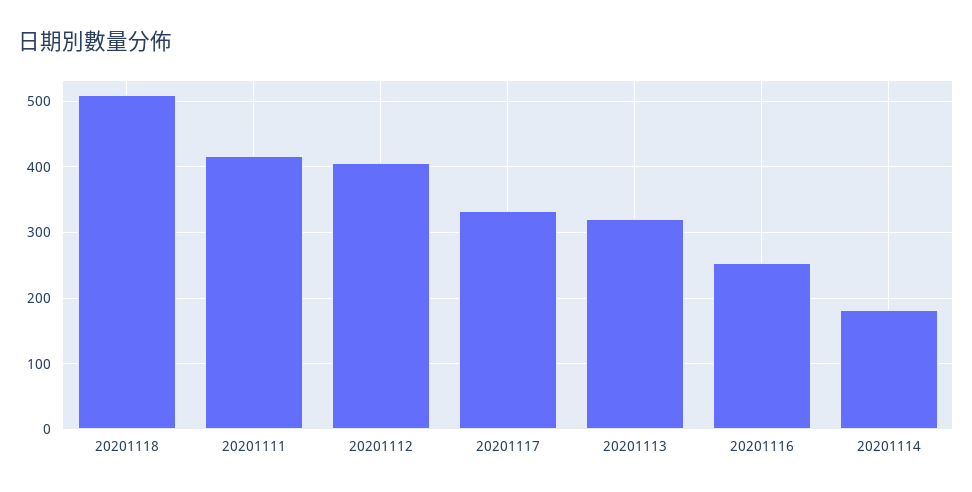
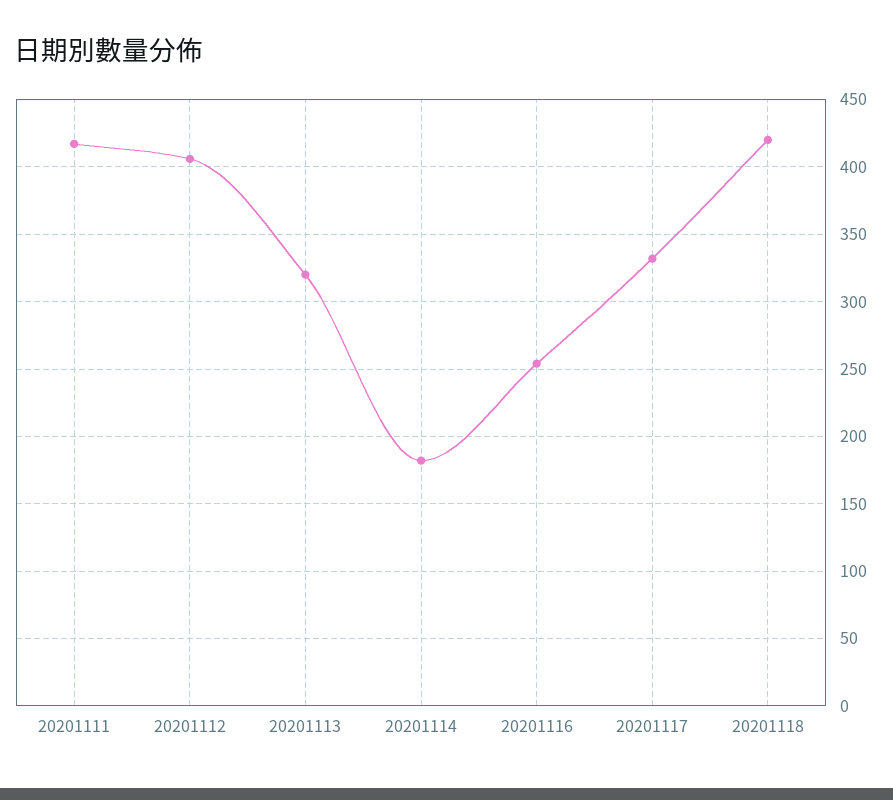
  {
-   "20201118": 510,
+   "20201118": 420,
    "20201111": 415,
    "20201112": 405,
    "20201117": 330,
    "20201113": 320,
    "20201116": 255,
    "20201114": 180
  }

